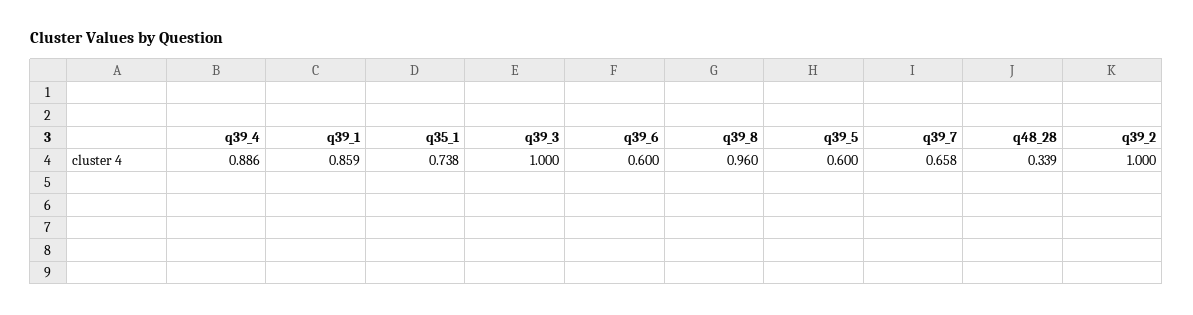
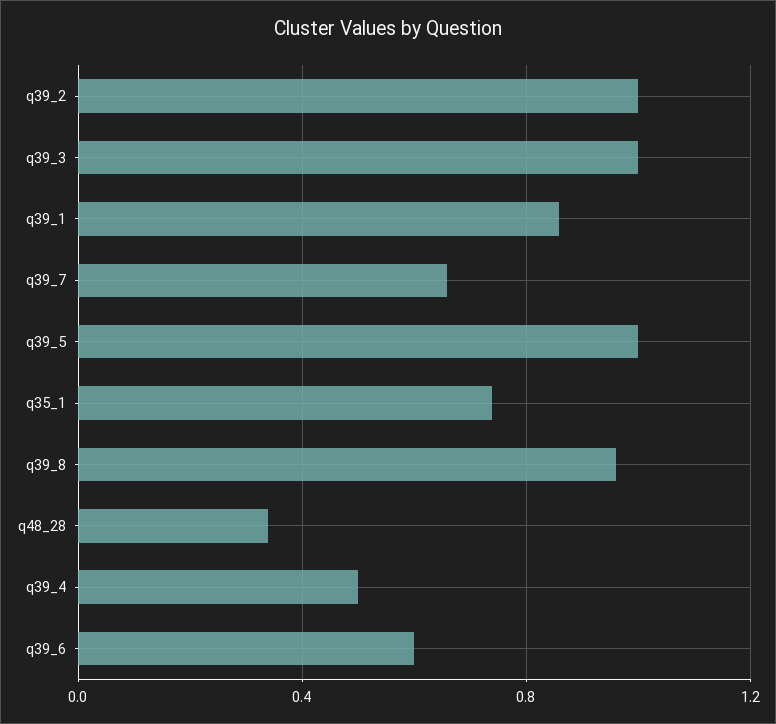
  {
-   "q39_4": 0.886,
+   "q39_4": 0.5,
    "q39_1": 0.859,
    "q35_1": 0.738,
    "q39_3": 1,
    "q39_6": 0.6,
    "q39_8": 0.96,
-   "q39_5": 0.6,
+   "q39_5": 1,
    "q39_7": 0.658,
    "q48_28": 0.339,
    "q39_2": 1
  }

